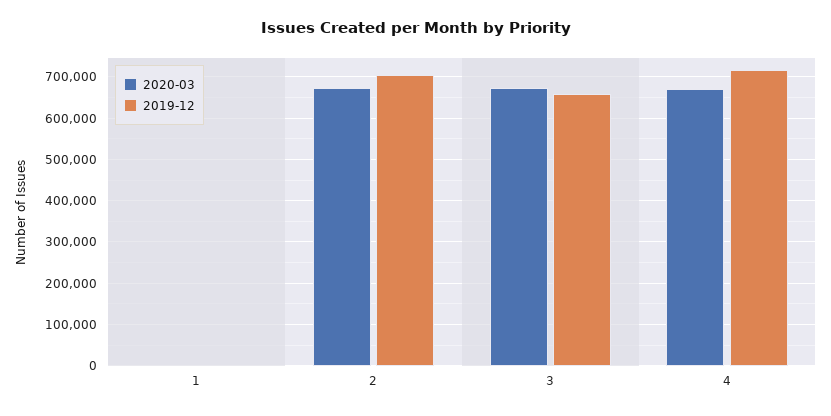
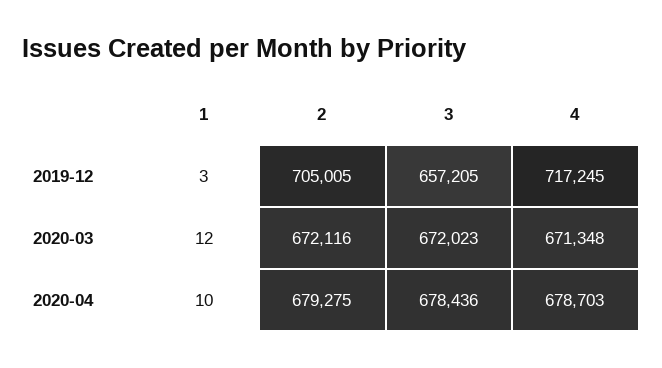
  {
    "2020-03": {
      "1": 12,
      "2": 672116,
      "3": 672023,
      "4": 671348
    },
    "2019-12": {
      "1": 3,
      "2": 705005,
      "3": 657205,
      "4": 717245
-   }
+   },
+   "2020-04": {
+     "1": 10,
+     "2": 679275,
+     "3": 678436,
+     "4": 678703
+   }
  }

